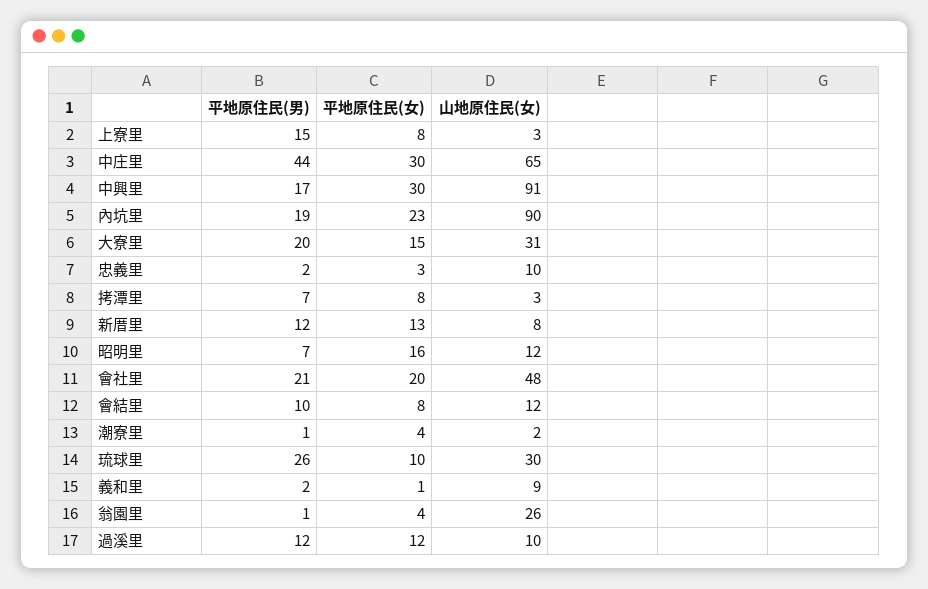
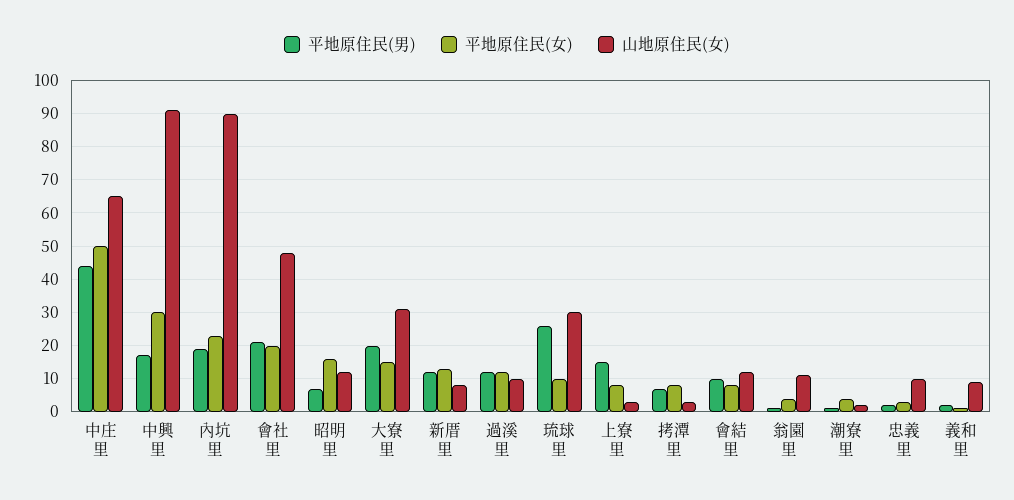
  {
    "平地原住民(男)": {
      "上寮里": 15,
      "中庄里": 44,
      "中興里": 17,
      "內坑里": 19,
      "大寮里": 20,
      "忠義里": 2,
      "拷潭里": 7,
      "新厝里": 12,
      "昭明里": 7,
      "會社里": 21,
      "會結里": 10,
      "潮寮里": 1,
      "琉球里": 26,
      "義和里": 2,
      "翁園里": 1,
      "過溪里": 12
    },
    "平地原住民(女)": {
      "上寮里": 8,
-     "中庄里": 30,
+     "中庄里": 50,
      "中興里": 30,
      "內坑里": 23,
      "大寮里": 15,
      "忠義里": 3,
      "拷潭里": 8,
      "新厝里": 13,
      "昭明里": 16,
      "會社里": 20,
      "會結里": 8,
      "潮寮里": 4,
      "琉球里": 10,
      "義和里": 1,
      "翁園里": 4,
      "過溪里": 12
    },
    "山地原住民(女)": {
      "上寮里": 3,
      "中庄里": 65,
      "中興里": 91,
      "內坑里": 90,
      "大寮里": 31,
      "忠義里": 10,
      "拷潭里": 3,
      "新厝里": 8,
      "昭明里": 12,
      "會社里": 48,
      "會結里": 12,
      "潮寮里": 2,
      "琉球里": 30,
      "義和里": 9,
-     "翁園里": 26,
+     "翁園里": 10,
      "過溪里": 10
    }
  }

